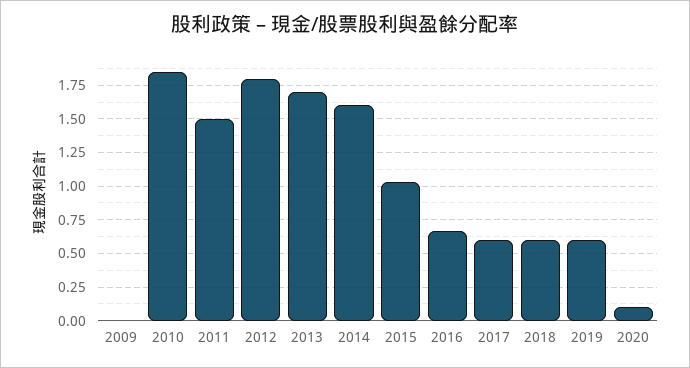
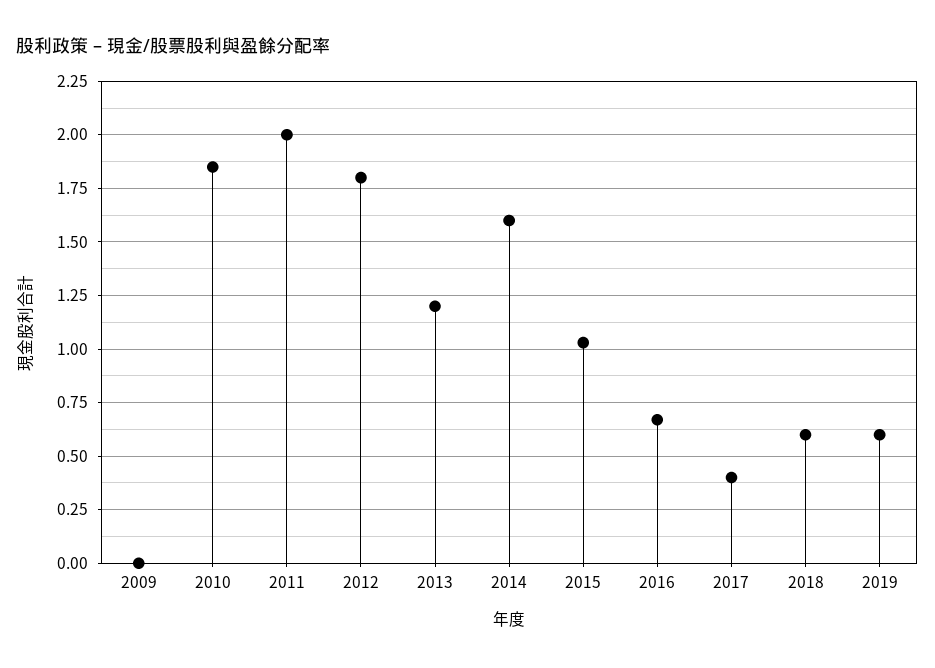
  {
    "2009": 0,
    "2010": 1.85,
-   "2011": 1.5,
+   "2011": 2,
    "2012": 1.8,
-   "2013": 1.7,
+   "2013": 1.2,
    "2014": 1.6,
    "2015": 1.05,
    "2016": 0.65,
-   "2017": 0.6,
+   "2017": 0.4,
    "2018": 0.6,
-   "2019": 0.6,
+   "2019": 0.6
-   "2020": 0.1
  }

